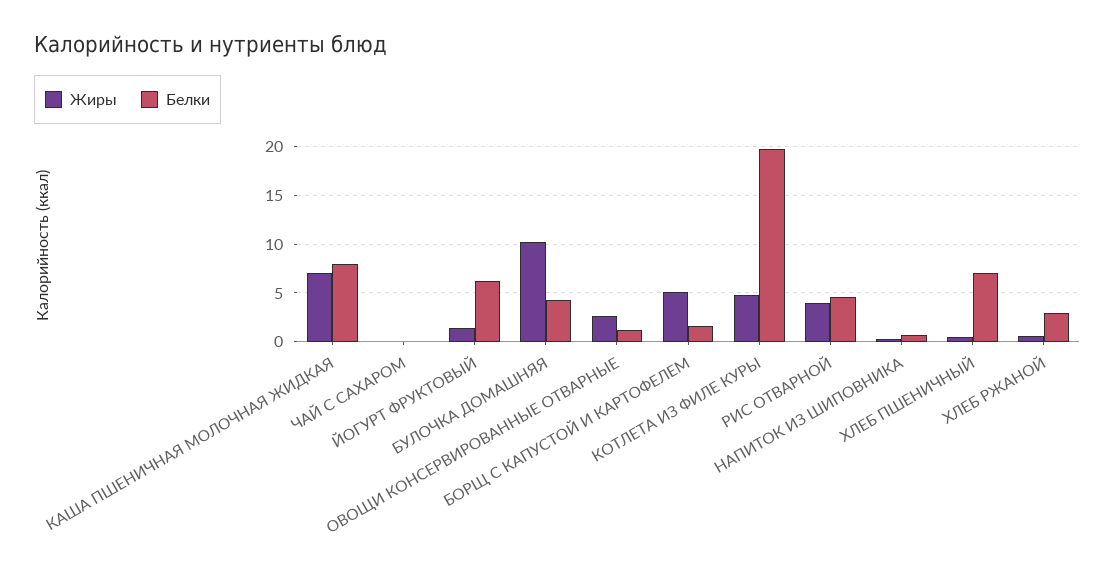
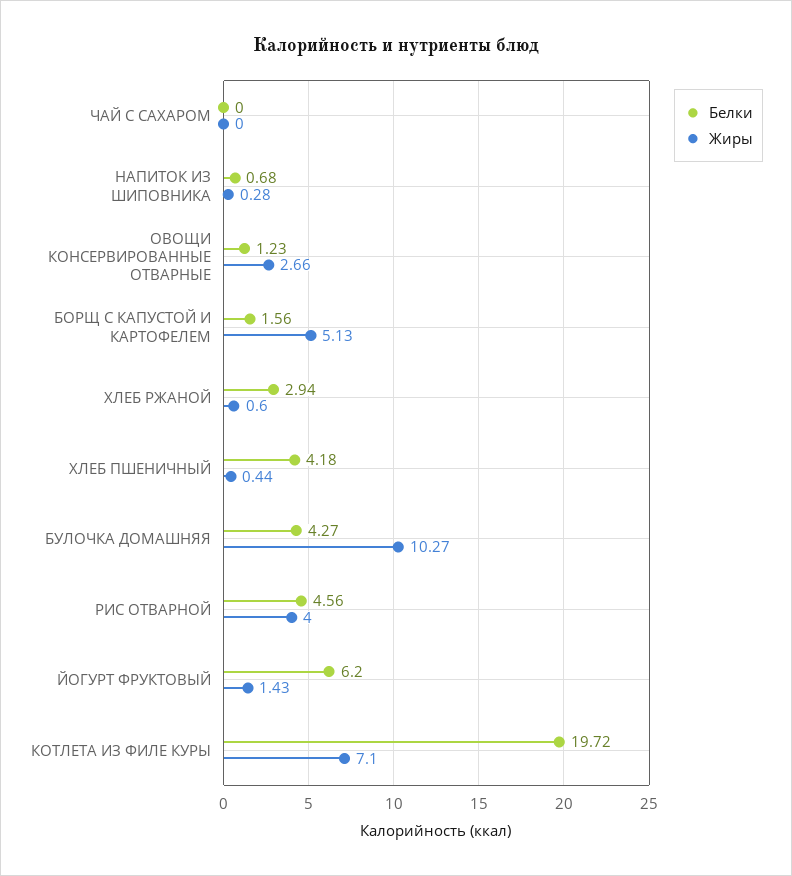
  {
    "Жиры": {
-     "КАША ПШЕНИЧНАЯ МОЛОЧНАЯ ЖИДКАЯ": 7,
      "ЧАЙ С САХАРОМ": 0,
      "ЙОГУРТ ФРУКТОВЫЙ": 1.43,
      "БУЛОЧКА ДОМАШНЯЯ": 10.27,
      "ОВОЩИ КОНСЕРВИРОВАННЫЕ ОТВАРНЫЕ": 2.66,
      "БОРЩ С КАПУСТОЙ И КАРТОФЕЛЕМ": 5.13,
-     "КОТЛЕТА ИЗ ФИЛЕ КУРЫ": 5,
+     "КОТЛЕТА ИЗ ФИЛЕ КУРЫ": 7.1,
      "РИС ОТВАРНОЙ": 4,
      "НАПИТОК ИЗ ШИПОВНИКА": 0.28,
      "ХЛЕБ ПШЕНИЧНЫЙ": 0.44,
      "ХЛЕБ РЖАНОЙ": 0.6
    },
    "Белки": {
-     "КАША ПШЕНИЧНАЯ МОЛОЧНАЯ ЖИДКАЯ": 8,
      "ЧАЙ С САХАРОМ": 0,
      "ЙОГУРТ ФРУКТОВЫЙ": 6.2,
      "БУЛОЧКА ДОМАШНЯЯ": 4.27,
      "ОВОЩИ КОНСЕРВИРОВАННЫЕ ОТВАРНЫЕ": 1.23,
      "БОРЩ С КАПУСТОЙ И КАРТОФЕЛЕМ": 1.56,
      "КОТЛЕТА ИЗ ФИЛЕ КУРЫ": 19.72,
      "РИС ОТВАРНОЙ": 4.56,
      "НАПИТОК ИЗ ШИПОВНИКА": 0.68,
-     "ХЛЕБ ПШЕНИЧНЫЙ": 7,
+     "ХЛЕБ ПШЕНИЧНЫЙ": 4.18,
      "ХЛЕБ РЖАНОЙ": 2.94
    }
  }

